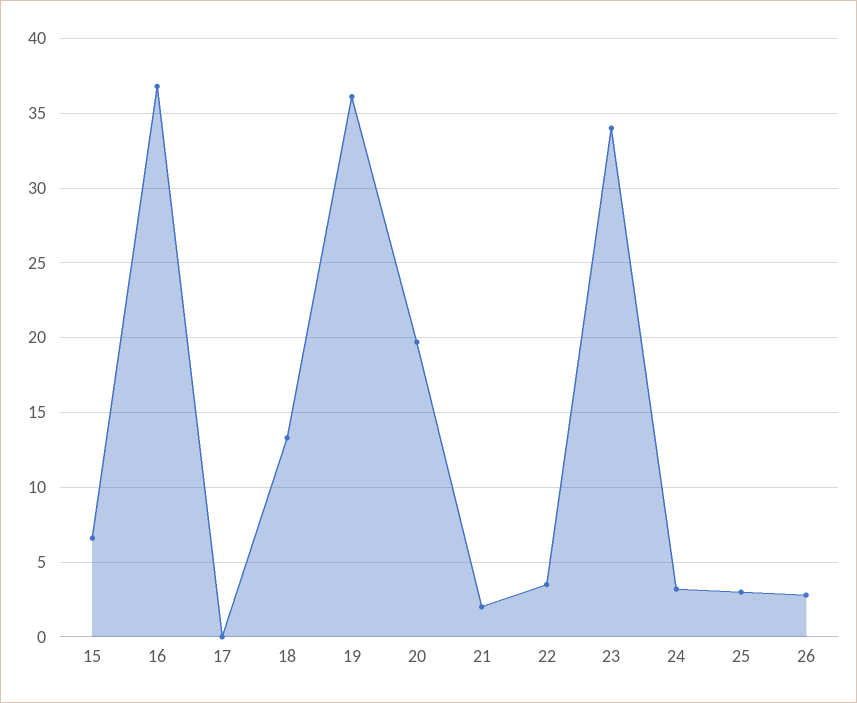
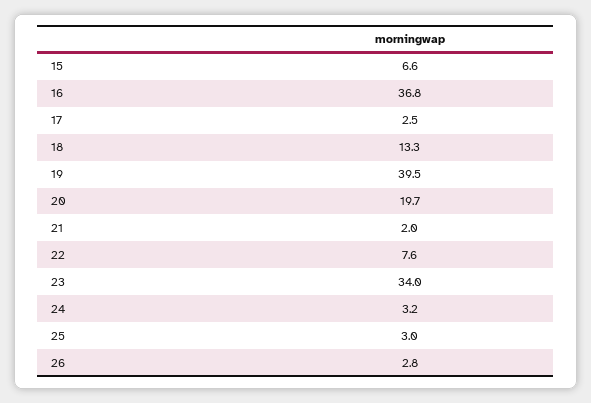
  {
    "15": 6.6,
    "16": 36.8,
-   "17": 0,
+   "17": 2.5,
    "18": 13.3,
-   "19": 36,
+   "19": 39.5,
    "20": 19.7,
    "21": 2,
-   "22": 3.5,
+   "22": 7.6,
    "23": 34,
    "24": 3.2,
    "25": 3,
    "26": 2.8
  }

